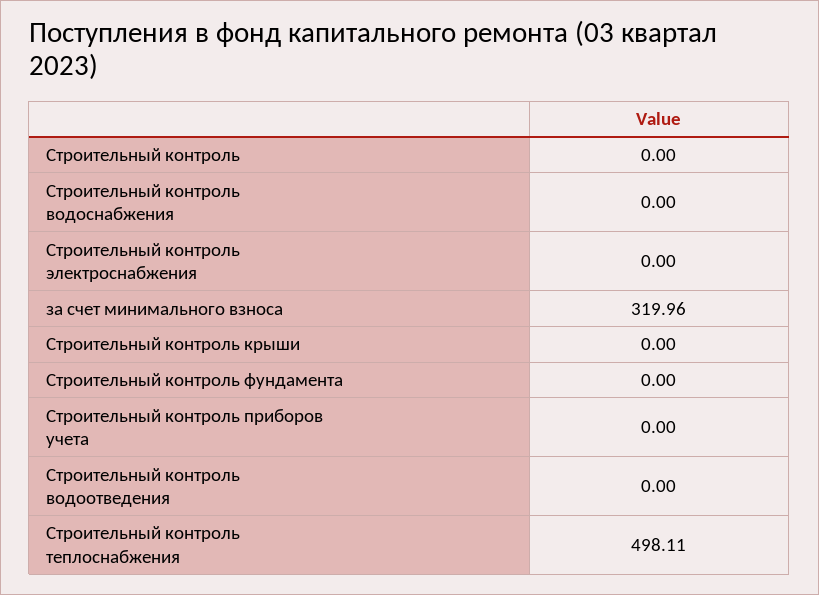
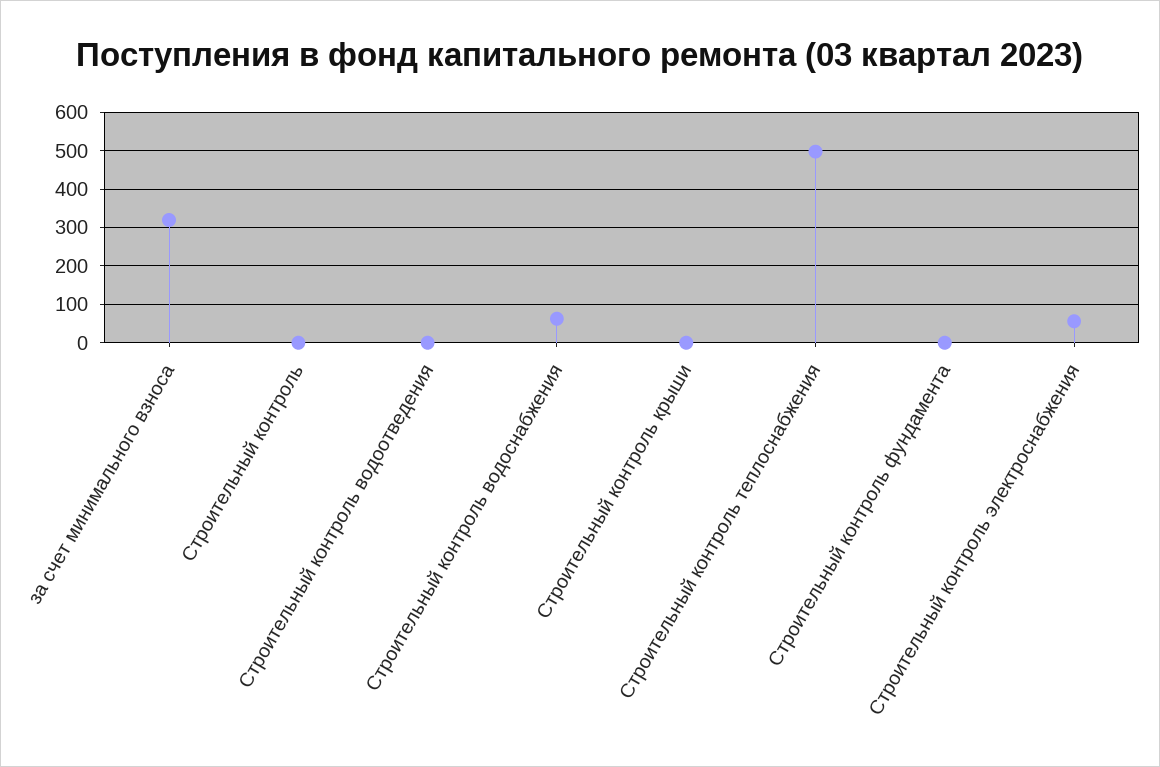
  {
    "Строительный контроль": 0,
-   "Строительный контроль водоснабжения": 0,
+   "Строительный контроль водоснабжения": 60,
-   "Строительный контроль электроснабжения": 0,
+   "Строительный контроль электроснабжения": 60,
    "за счет минимального взноса": 319.96,
    "Строительный контроль крыши": 0,
    "Строительный контроль фундамента": 0,
-   "Строительный контроль приборов учета": 0,
    "Строительный контроль водоотведения": 0,
    "Строительный контроль теплоснабжения": 498.11
  }

